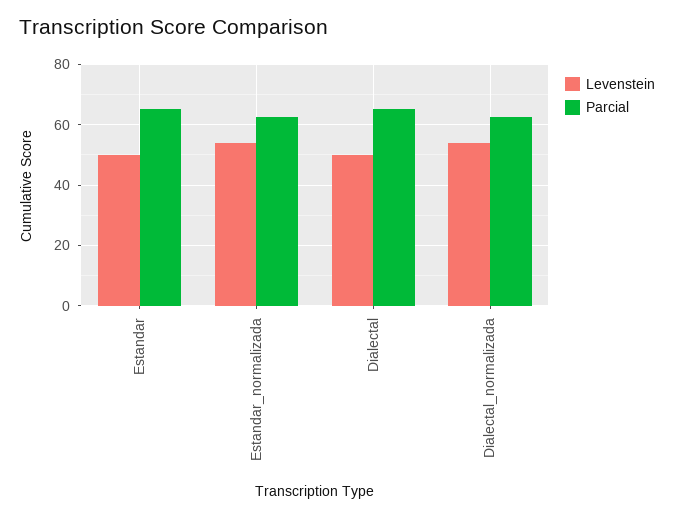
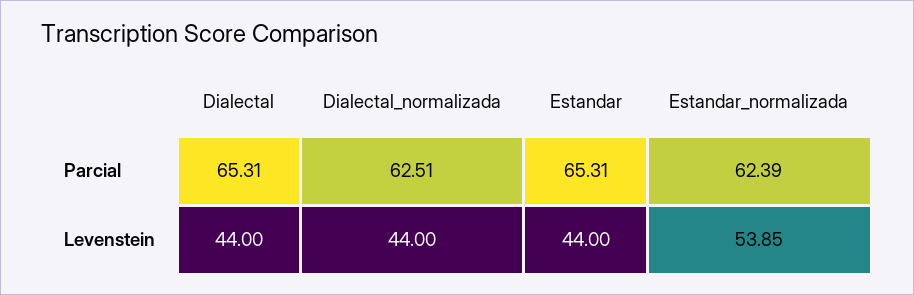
  {
    "Levenstein": {
-     "Estandar": 50,
+     "Estandar": 44,
      "Estandar_normalizada": 53.85,
-     "Dialectal": 50,
+     "Dialectal": 44,
-     "Dialectal_normalizada": 54
+     "Dialectal_normalizada": 44
    },
    "Parcial": {
      "Estandar": 65.31,
      "Estandar_normalizada": 62.39,
      "Dialectal": 65.31,
      "Dialectal_normalizada": 62.51
    }
  }

